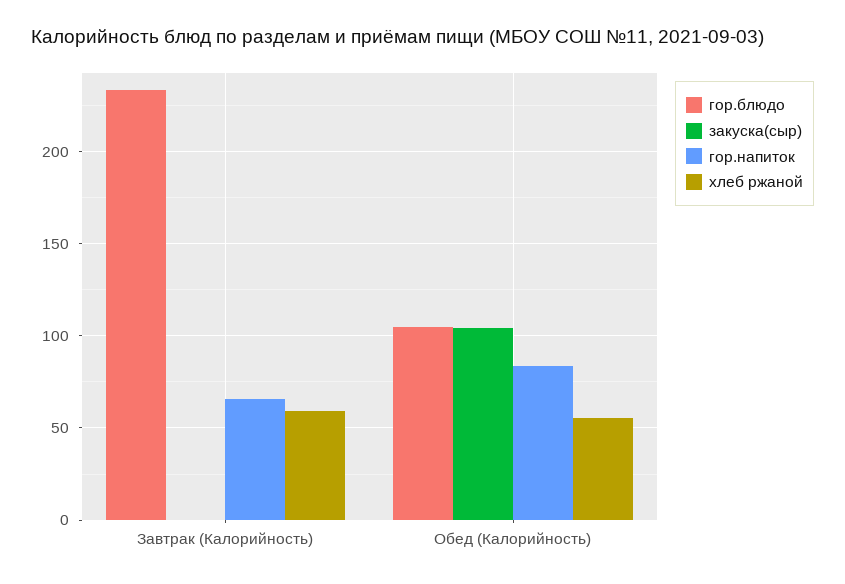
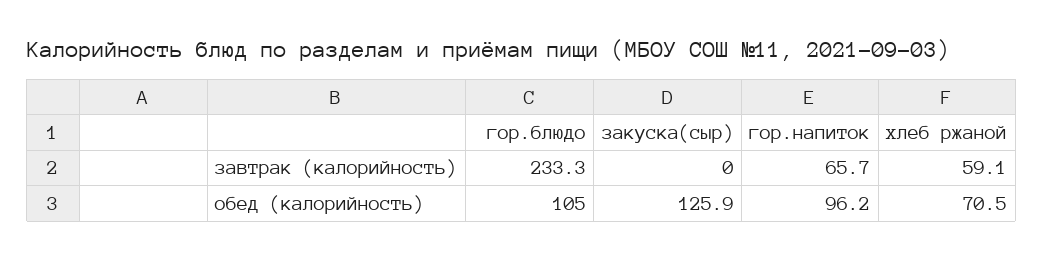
  {
    "гор.блюдо": {
      "Завтрак (Калорийность)": 233.3,
      "Обед (Калорийность)": 105
    },
    "закуска(сыр)": {
      "Завтрак (Калорийность)": 0,
-     "Обед (Калорийность)": 105
+     "Обед (Калорийность)": 125.9
    },
    "гор.напиток": {
      "Завтрак (Калорийность)": 65.7,
-     "Обед (Калорийность)": 85
+     "Обед (Калорийность)": 96.2
    },
    "хлеб ржаной": {
      "Завтрак (Калорийность)": 59.1,
-     "Обед (Калорийность)": 55
+     "Обед (Калорийность)": 70.5
    }
  }

